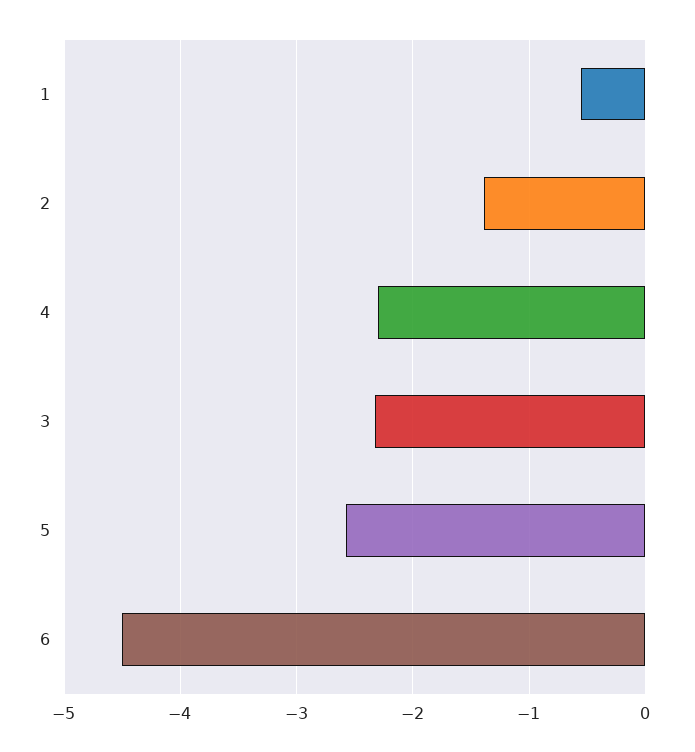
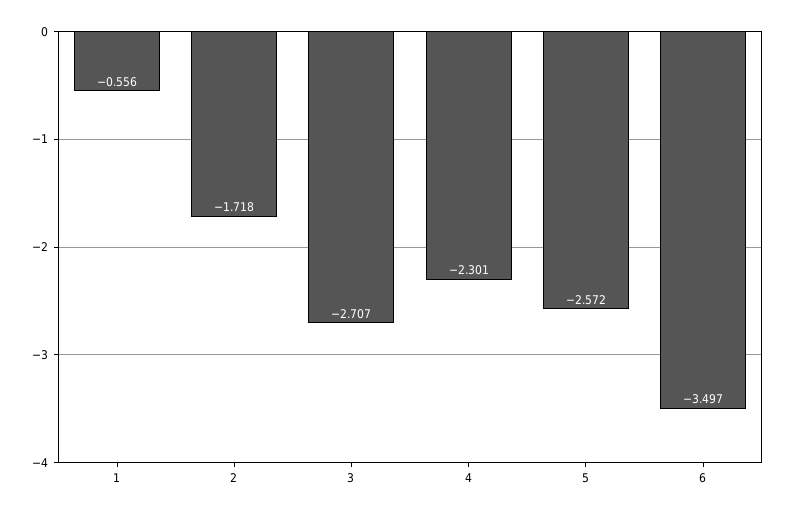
  {
    "1": -0.556,
-   "2": -1.4,
+   "2": -1.718,
    "4": -2.301,
-   "3": -2.3,
+   "3": -2.707,
    "5": -2.572,
-   "6": -4.5
+   "6": -3.497
  }

